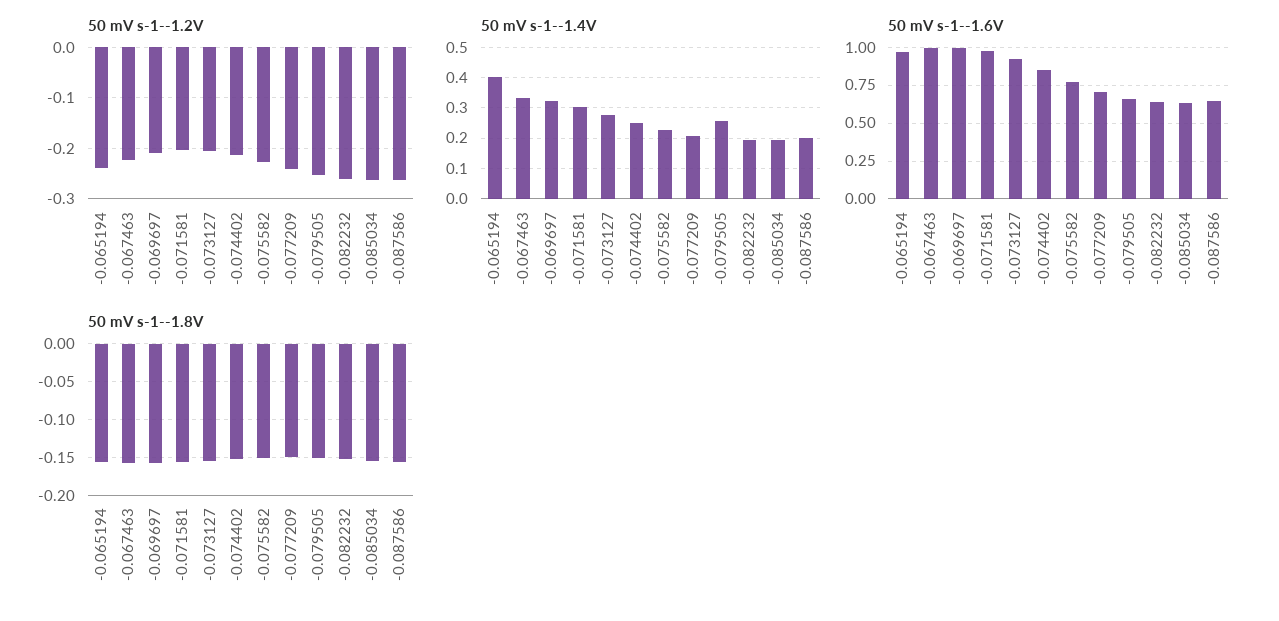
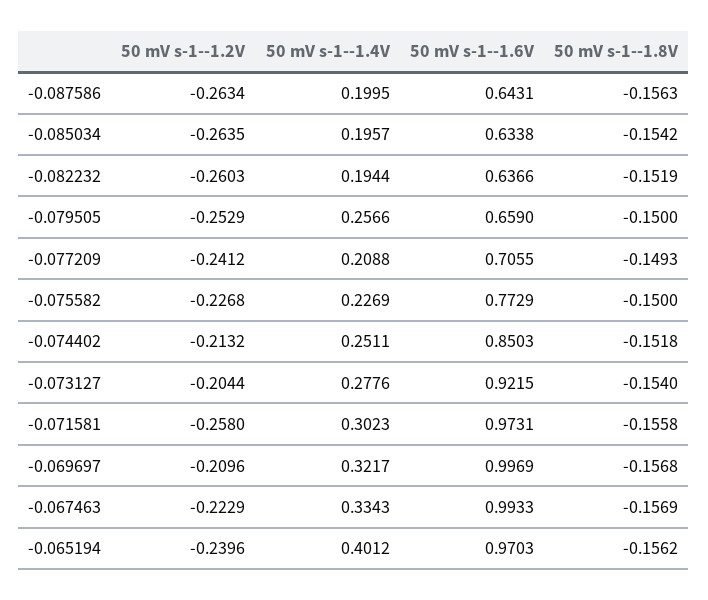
  {
    "50 mV s-1--1.2V": {
      "-0.065194": -0.2396,
      "-0.067463": -0.2229,
      "-0.069697": -0.2096,
-     "-0.071581": -0.2,
+     "-0.071581": -0.258,
      "-0.073127": -0.2044,
      "-0.074402": -0.2132,
      "-0.075582": -0.2268,
      "-0.077209": -0.2412,
      "-0.079505": -0.2529,
      "-0.082232": -0.2603,
      "-0.085034": -0.2635,
      "-0.087586": -0.2634
    },
    "50 mV s-1--1.4V": {
      "-0.065194": 0.4012,
      "-0.067463": 0.3343,
      "-0.069697": 0.3217,
      "-0.071581": 0.3023,
      "-0.073127": 0.2776,
      "-0.074402": 0.2511,
      "-0.075582": 0.2269,
      "-0.077209": 0.2088,
      "-0.079505": 0.2566,
      "-0.082232": 0.1944,
      "-0.085034": 0.1957,
      "-0.087586": 0.1995
    },
    "50 mV s-1--1.6V": {
      "-0.065194": 0.9703,
      "-0.067463": 0.9933,
      "-0.069697": 0.9969,
      "-0.071581": 0.9731,
      "-0.073127": 0.9215,
      "-0.074402": 0.8503,
      "-0.075582": 0.7729,
      "-0.077209": 0.7055,
      "-0.079505": 0.659,
      "-0.082232": 0.6366,
      "-0.085034": 0.6338,
      "-0.087586": 0.6431
    },
    "50 mV s-1--1.8V": {
      "-0.065194": -0.1562,
      "-0.067463": -0.1569,
      "-0.069697": -0.1568,
      "-0.071581": -0.1558,
      "-0.073127": -0.154,
      "-0.074402": -0.1518,
      "-0.075582": -0.15,
      "-0.077209": -0.1493,
      "-0.079505": -0.15,
      "-0.082232": -0.1519,
      "-0.085034": -0.1542,
      "-0.087586": -0.1563
    }
  }

